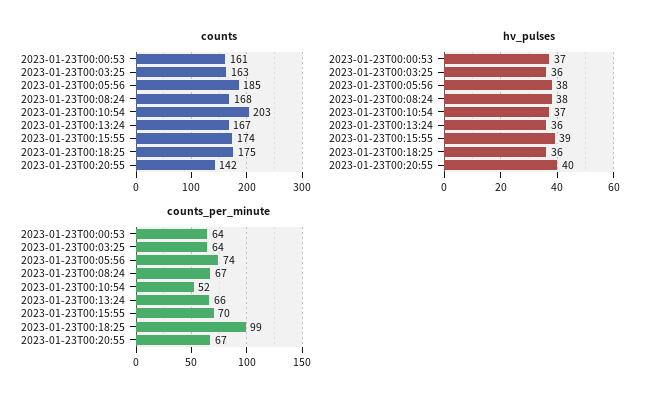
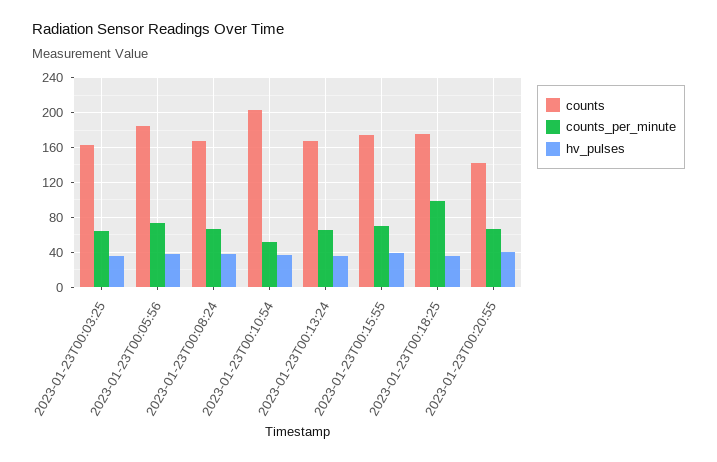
  {
    "counts": {
-     "2023-01-23T00:00:53": 161,
      "2023-01-23T00:03:25": 163,
      "2023-01-23T00:05:56": 185,
      "2023-01-23T00:08:24": 168,
      "2023-01-23T00:10:54": 203,
      "2023-01-23T00:13:24": 167,
      "2023-01-23T00:15:55": 174,
      "2023-01-23T00:18:25": 175,
      "2023-01-23T00:20:55": 142
    },
    "hv_pulses": {
-     "2023-01-23T00:00:53": 37,
      "2023-01-23T00:03:25": 36,
      "2023-01-23T00:05:56": 38,
      "2023-01-23T00:08:24": 38,
      "2023-01-23T00:10:54": 37,
      "2023-01-23T00:13:24": 36,
      "2023-01-23T00:15:55": 39,
      "2023-01-23T00:18:25": 36,
      "2023-01-23T00:20:55": 40
    },
    "counts_per_minute": {
-     "2023-01-23T00:00:53": 64,
      "2023-01-23T00:03:25": 64,
      "2023-01-23T00:05:56": 74,
      "2023-01-23T00:08:24": 67,
      "2023-01-23T00:10:54": 52,
      "2023-01-23T00:13:24": 66,
      "2023-01-23T00:15:55": 70,
      "2023-01-23T00:18:25": 99,
      "2023-01-23T00:20:55": 67
    }
  }

